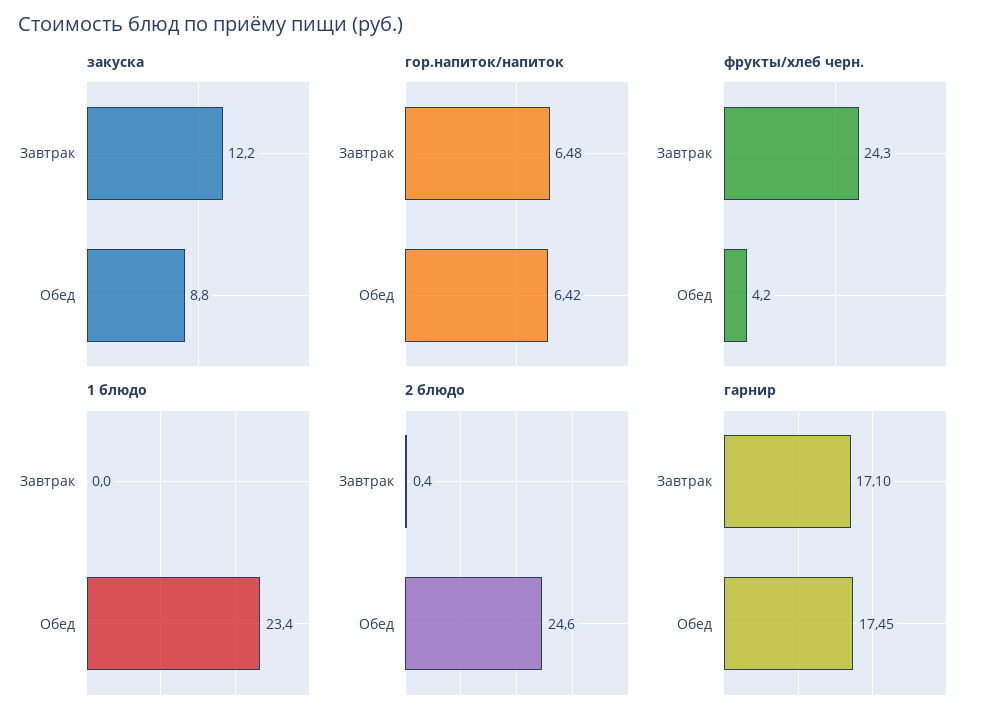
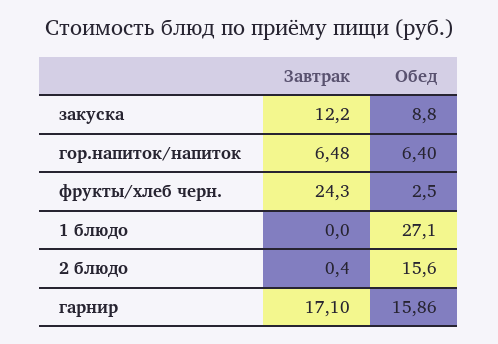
  {
    "закуска": {
      "Завтрак": 12.2,
      "Обед": 8.8
    },
    "гор.напиток/напиток": {
      "Завтрак": 6.48,
-     "Обед": 6.42
+     "Обед": 6.4
    },
    "фрукты/хлеб черн.": {
      "Завтрак": 24.3,
-     "Обед": 4.2
+     "Обед": 2.5
    },
    "1 блюдо": {
      "Завтрак": 0,
-     "Обед": 23.4
+     "Обед": 27.1
    },
    "2 блюдо": {
      "Завтрак": 0.4,
-     "Обед": 24.6
+     "Обед": 15.6
    },
    "гарнир": {
      "Завтрак": 17.1,
-     "Обед": 17.45
+     "Обед": 15.86
    }
  }

